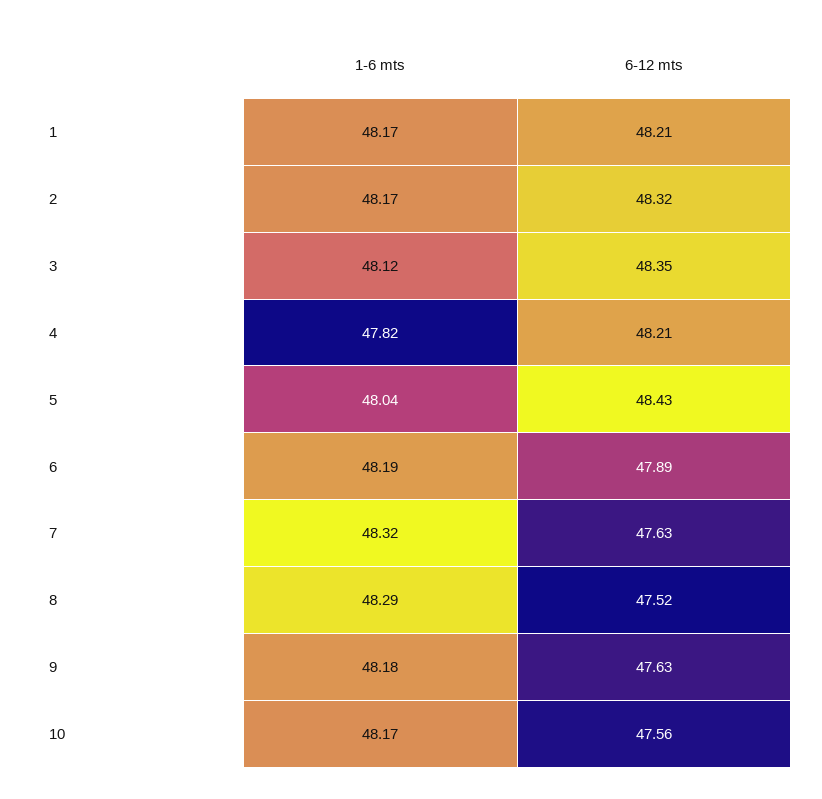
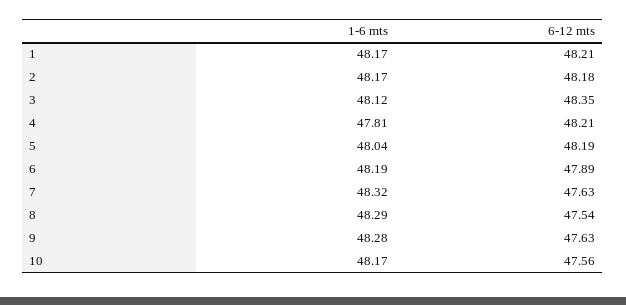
  {
    "1-6 mts": {
      "1": 48.17,
      "2": 48.17,
      "3": 48.12,
-     "4": 47.82,
+     "4": 47.81,
      "5": 48.04,
      "6": 48.19,
      "7": 48.32,
      "8": 48.29,
-     "9": 48.18,
+     "9": 48.28,
      "10": 48.17
    },
    "6-12 mts": {
      "1": 48.21,
-     "2": 48.32,
+     "2": 48.18,
      "3": 48.35,
      "4": 48.21,
-     "5": 48.43,
+     "5": 48.19,
      "6": 47.89,
      "7": 47.63,
-     "8": 47.52,
+     "8": 47.54,
      "9": 47.63,
      "10": 47.56
    }
  }

